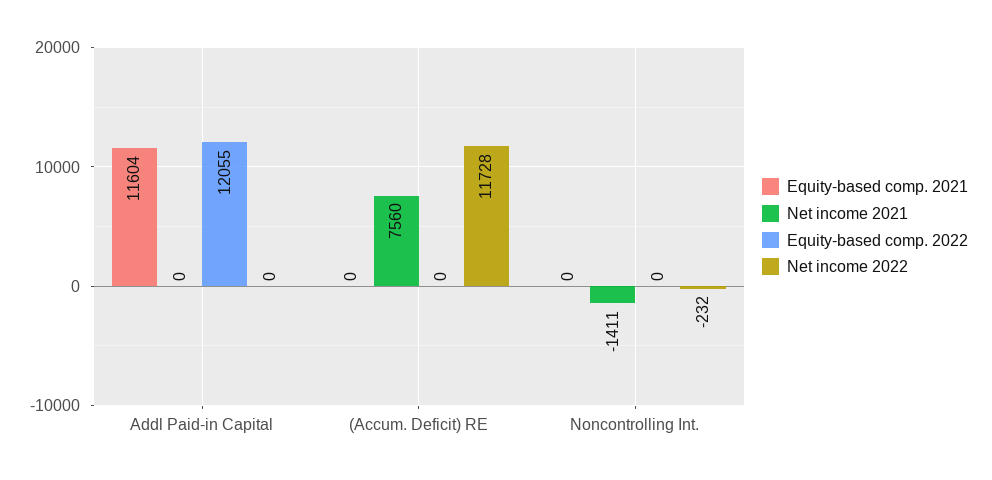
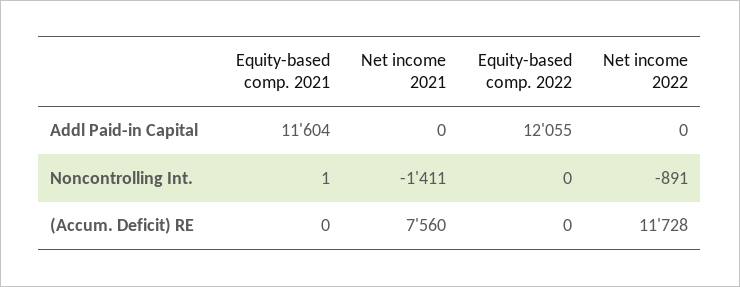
  {
    "Equity-based comp. 2021": {
      "Addl Paid-in Capital": 11604,
      "(Accum. Deficit) RE": 0,
-     "Noncontrolling Int.": 0
+     "Noncontrolling Int.": 1
    },
    "Net income 2021": {
      "Addl Paid-in Capital": 0,
      "(Accum. Deficit) RE": 7560,
      "Noncontrolling Int.": -1411
    },
    "Equity-based comp. 2022": {
      "Addl Paid-in Capital": 12055,
      "(Accum. Deficit) RE": 0,
      "Noncontrolling Int.": 0
    },
    "Net income 2022": {
      "Addl Paid-in Capital": 0,
      "(Accum. Deficit) RE": 11728,
-     "Noncontrolling Int.": -232
+     "Noncontrolling Int.": -891
    }
  }

